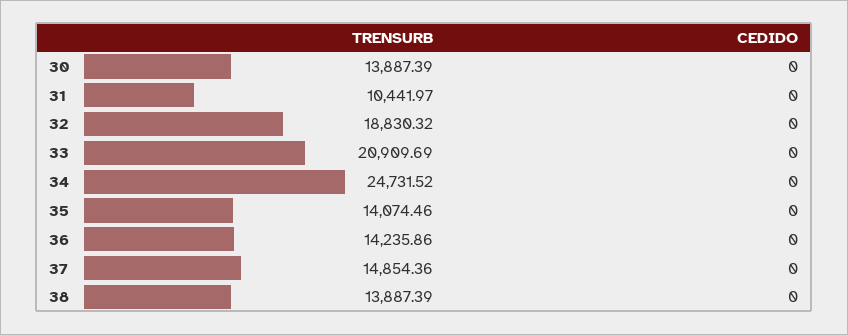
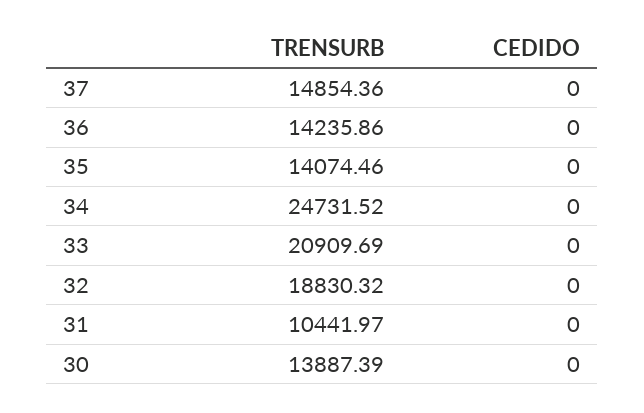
  {
    "TRENSURB": {
      "30": 13887.39,
      "31": 10441.97,
      "32": 18830.32,
      "33": 20909.69,
      "34": 24731.52,
      "35": 14074.46,
      "36": 14235.86,
-     "37": 14854.36,
+     "37": 14854.36
-     "38": 13887.39
    },
    "CEDIDO": {
      "30": 0,
      "31": 0,
      "32": 0,
      "33": 0,
      "34": 0,
      "35": 0,
      "36": 0,
-     "37": 0,
+     "37": 0
-     "38": 0
    }
  }

